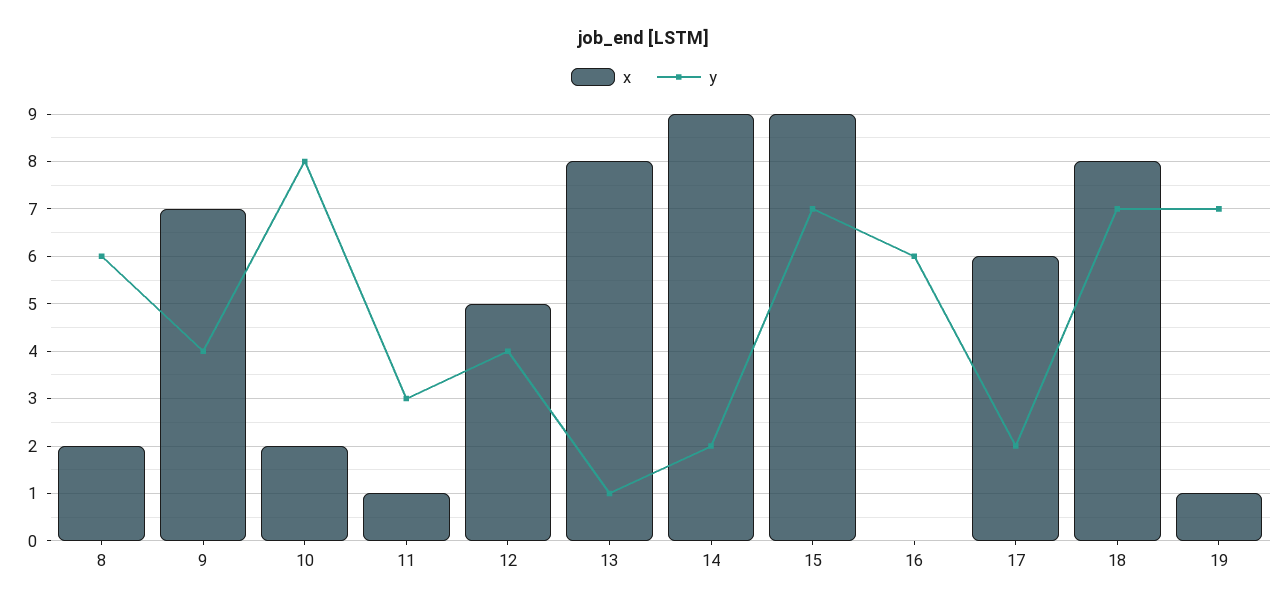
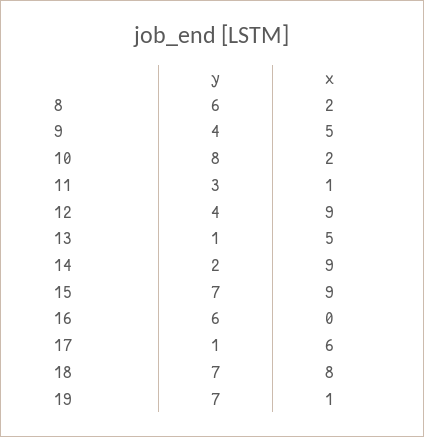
  {
    "x": {
      "8": 2,
-     "9": 7,
+     "9": 5,
      "10": 2,
      "11": 1,
-     "12": 5,
+     "12": 9,
-     "13": 8,
+     "13": 5,
      "14": 9,
      "15": 9,
      "16": 0,
      "17": 6,
      "18": 8,
      "19": 1
    },
    "y": {
      "8": 6,
      "9": 4,
      "10": 8,
      "11": 3,
      "12": 4,
      "13": 1,
      "14": 2,
      "15": 7,
      "16": 6,
-     "17": 2,
+     "17": 1,
      "18": 7,
      "19": 7
    }
  }

